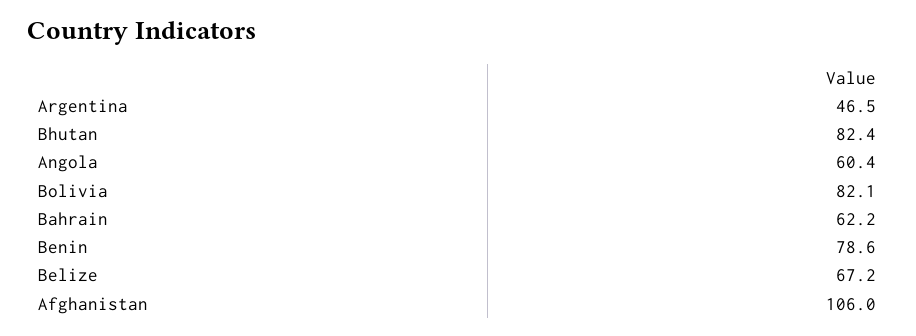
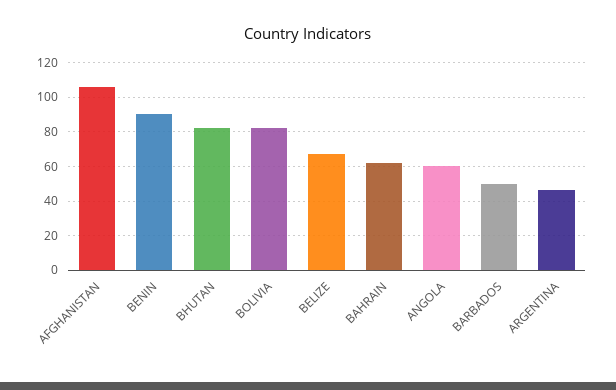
  {
    "Argentina": 46.5,
    "Bhutan": 82.4,
    "Angola": 60.4,
    "Bolivia": 82.1,
    "Bahrain": 62.2,
-   "Benin": 78.6,
+   "Benin": 90,
    "Belize": 67.2,
-   "Afghanistan": 106
+   "Afghanistan": 106,
+   "BARBADOS": 50
  }

